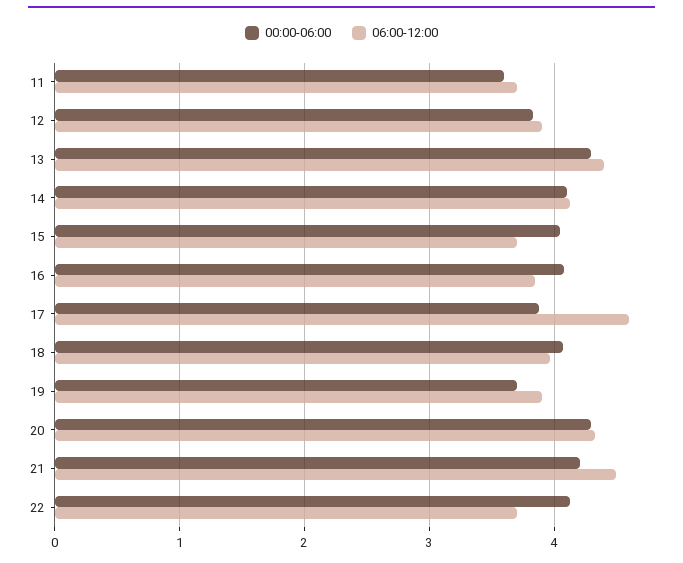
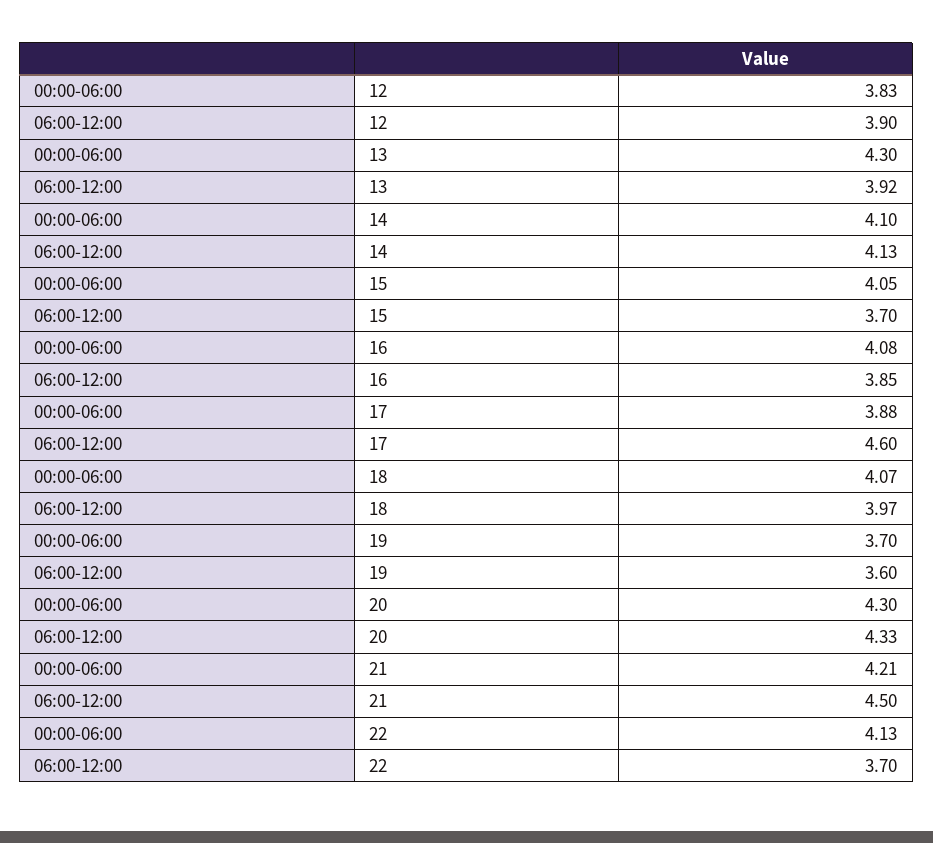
  {
    "00:00-06:00": {
-     "11": 3.6,
      "12": 3.83,
      "13": 4.3,
      "14": 4.1,
      "15": 4.05,
      "16": 4.08,
      "17": 3.88,
      "18": 4.07,
      "19": 3.7,
      "20": 4.3,
      "21": 4.21,
      "22": 4.13
    },
    "06:00-12:00": {
-     "11": 3.7,
      "12": 3.9,
-     "13": 4.4,
+     "13": 3.92,
      "14": 4.13,
      "15": 3.7,
      "16": 3.85,
      "17": 4.6,
      "18": 3.97,
-     "19": 3.9,
+     "19": 3.6,
      "20": 4.33,
      "21": 4.5,
      "22": 3.7
    }
  }

